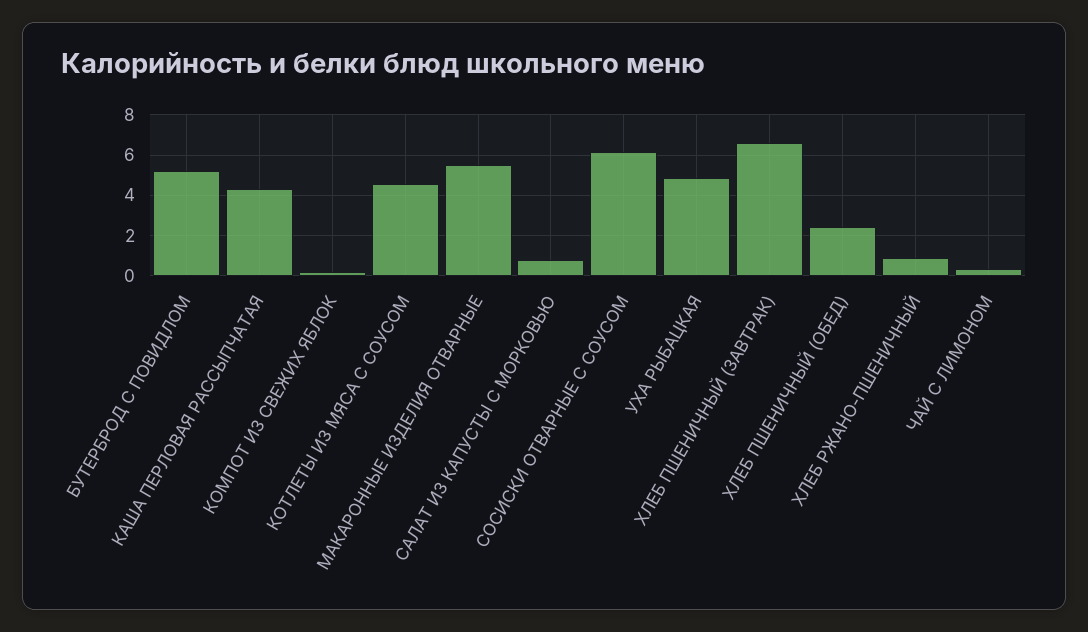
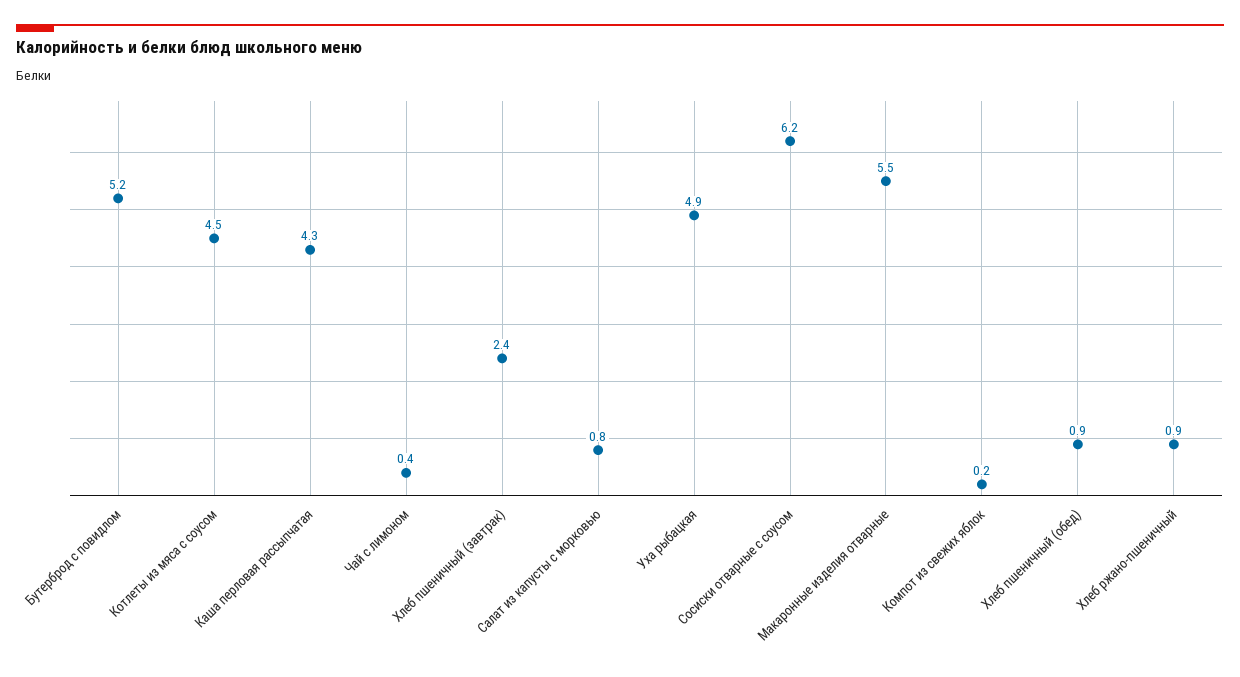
  {
    "БУТЕРБРОД С ПОВИДЛОМ": 5.2,
    "КАША ПЕРЛОВАЯ РАССЫПЧАТАЯ": 4.3,
    "КОМПОТ ИЗ СВЕЖИХ ЯБЛОК": 0.2,
    "КОТЛЕТЫ ИЗ МЯСА С СОУСОМ": 4.5,
    "МАКАРОННЫЕ ИЗДЕЛИЯ ОТВАРНЫЕ": 5.5,
    "САЛАТ ИЗ КАПУСТЫ С МОРКОВЬЮ": 0.8,
    "СОСИСКИ ОТВАРНЫЕ С СОУСОМ": 6.2,
    "УХА РЫБАЦКАЯ": 4.9,
-   "ХЛЕБ ПШЕНИЧНЫЙ (ЗАВТРАК)": 6.5,
+   "ХЛЕБ ПШЕНИЧНЫЙ (ЗАВТРАК)": 2.4,
-   "ХЛЕБ ПШЕНИЧНЫЙ (ОБЕД)": 2.5,
+   "ХЛЕБ ПШЕНИЧНЫЙ (ОБЕД)": 0.9,
    "ХЛЕБ РЖАНО-ПШЕНИЧНЫЙ": 0.9,
    "ЧАЙ С ЛИМОНОМ": 0.4
  }

